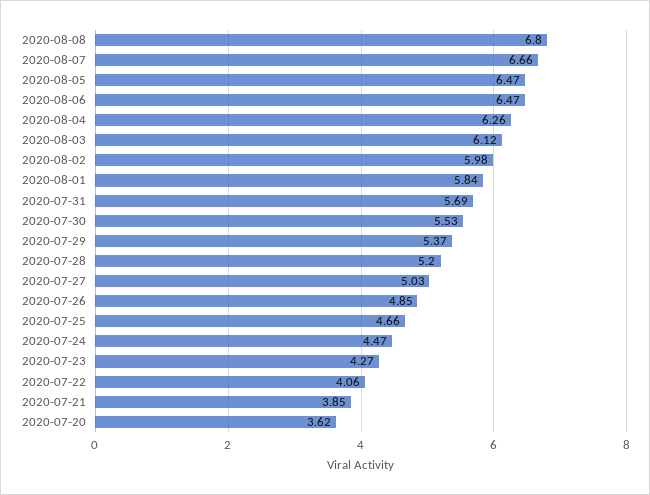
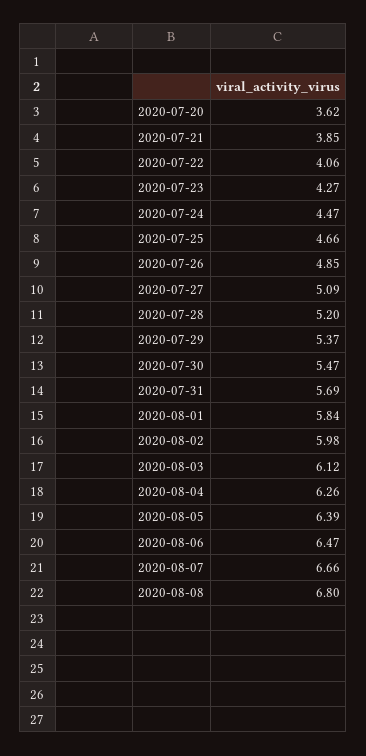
  {
    "2020-08-08": 6.8,
    "2020-08-07": 6.66,
-   "2020-08-05": 6.47,
+   "2020-08-05": 6.39,
    "2020-08-06": 6.47,
    "2020-08-04": 6.26,
    "2020-08-03": 6.12,
    "2020-08-02": 5.98,
    "2020-08-01": 5.84,
    "2020-07-31": 5.69,
-   "2020-07-30": 5.53,
+   "2020-07-30": 5.47,
    "2020-07-29": 5.37,
    "2020-07-28": 5.2,
-   "2020-07-27": 5.03,
+   "2020-07-27": 5.09,
    "2020-07-26": 4.85,
    "2020-07-25": 4.66,
    "2020-07-24": 4.47,
    "2020-07-23": 4.27,
    "2020-07-22": 4.06,
    "2020-07-21": 3.85,
    "2020-07-20": 3.62
  }

